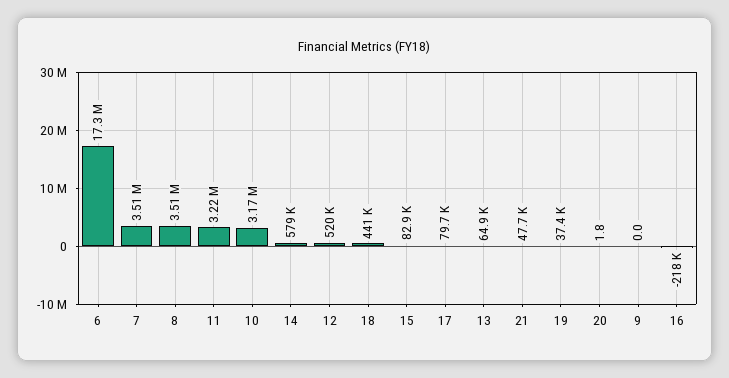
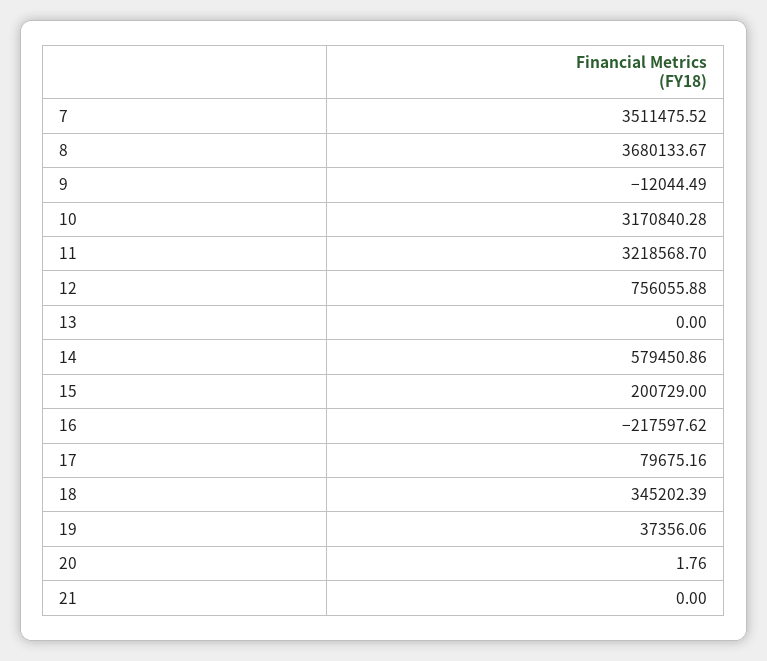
  {
-   "6": 17300000,
    "7": 3511475.52,
-   "8": 3510000,
+   "8": 3680133.67,
    "11": 3218568.7,
    "10": 3170840.28,
    "14": 579450.86,
-   "12": 520000,
+   "12": 756055.88,
-   "18": 441000,
+   "18": 345202.39,
-   "15": 82900,
+   "15": 200729,
    "17": 79675.16,
-   "13": 64900,
+   "13": 0,
-   "21": 47700,
+   "21": 0,
    "19": 37356.06,
    "20": 1.76,
-   "9": 0,
+   "9": -12044.49,
    "16": -217597.62
  }

